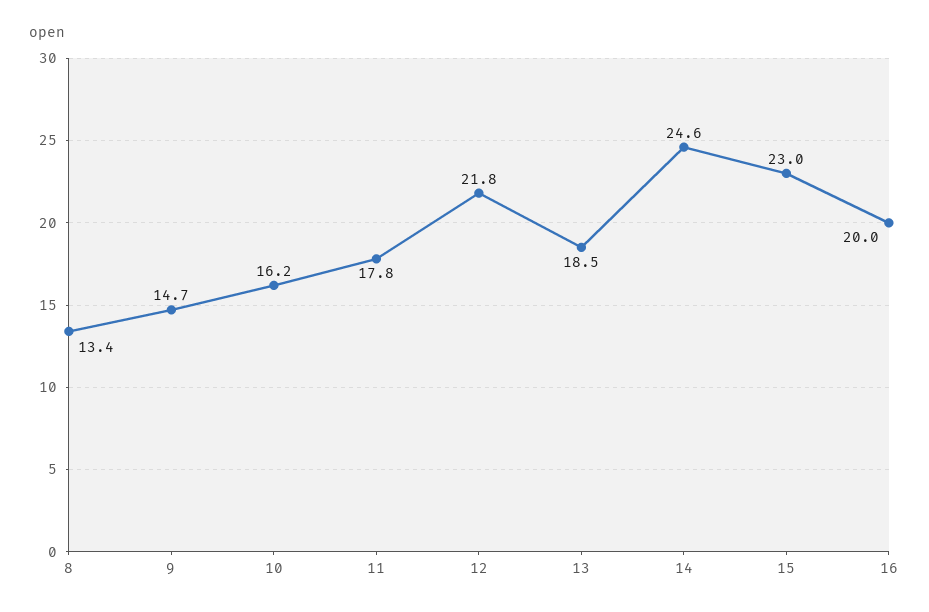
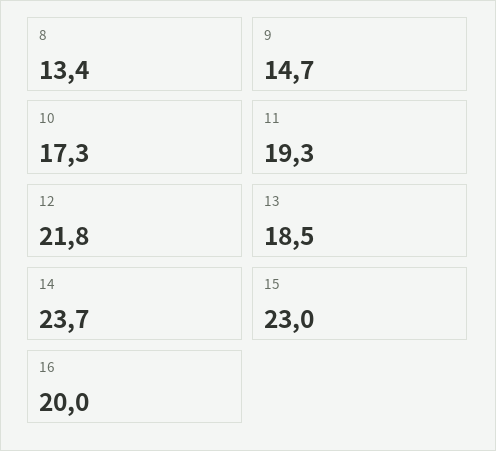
  {
    "8": 13.4,
    "9": 14.7,
-   "10": 16.2,
+   "10": 17.3,
-   "11": 17.8,
+   "11": 19.3,
    "12": 21.8,
    "13": 18.5,
-   "14": 24.6,
+   "14": 23.7,
    "15": 23,
    "16": 20
  }

